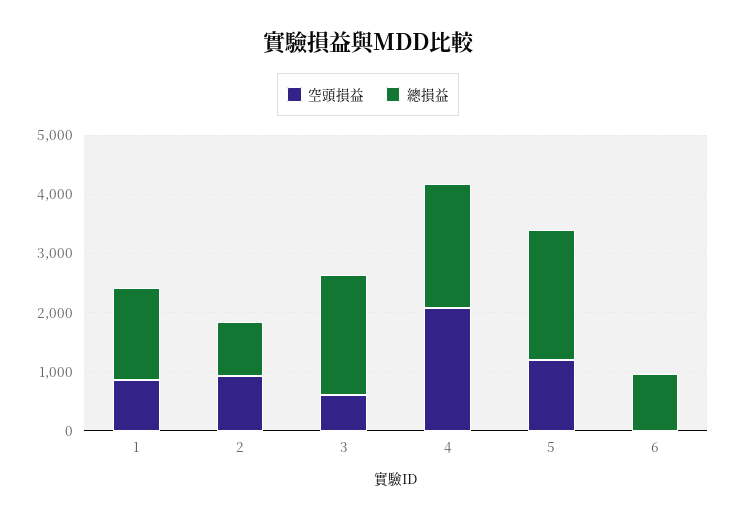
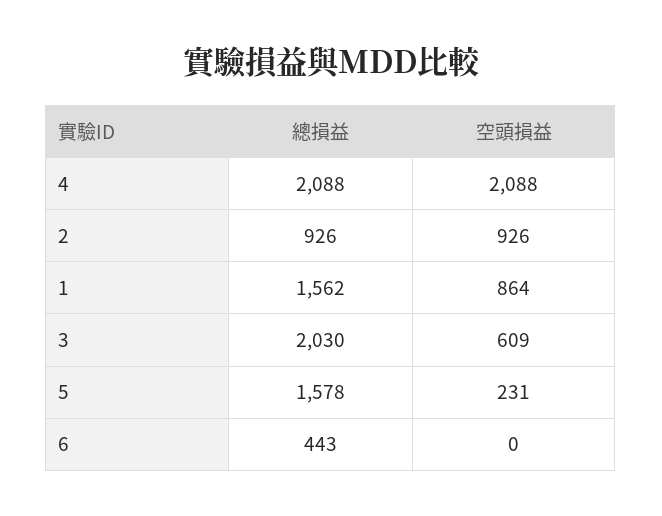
  {
    "空頭損益": {
      "1": 864,
      "2": 926,
      "3": 609,
      "4": 2088,
-     "5": 1200,
+     "5": 231,
      "6": 0
    },
    "總損益": {
      "1": 1562,
      "2": 926,
      "3": 2030,
      "4": 2088,
-     "5": 2200,
+     "5": 1578,
-     "6": 1000
+     "6": 443
    }
  }

